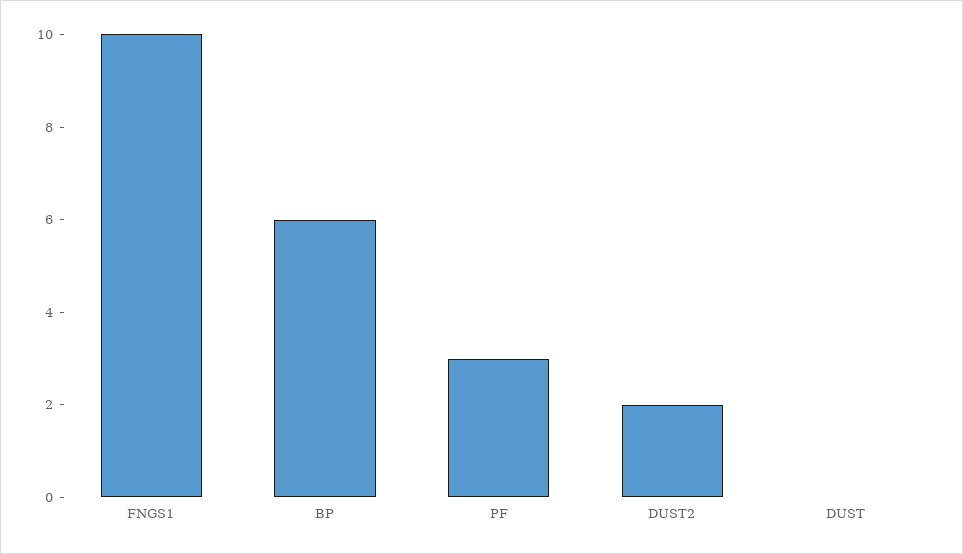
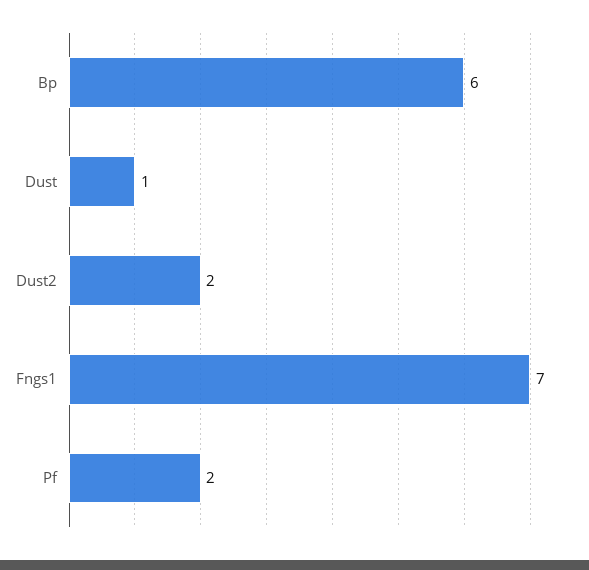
  {
-   "FNGS1": 10,
+   "FNGS1": 7,
    "BP": 6,
-   "PF": 3,
+   "PF": 2,
    "DUST2": 2,
-   "DUST": 0
+   "DUST": 1
  }

